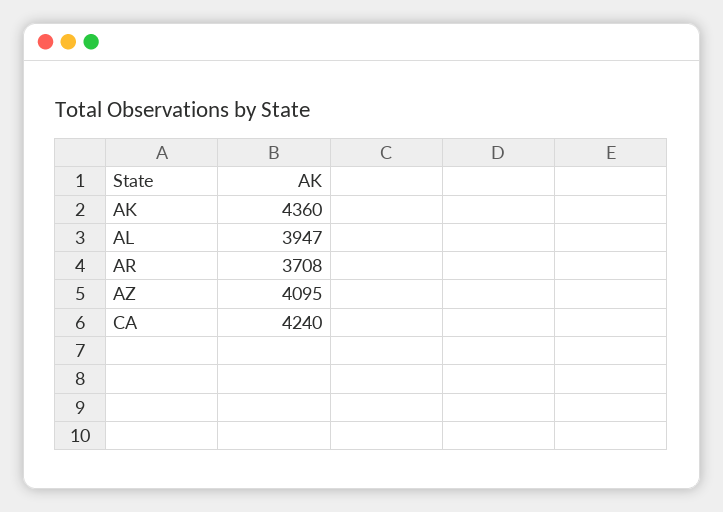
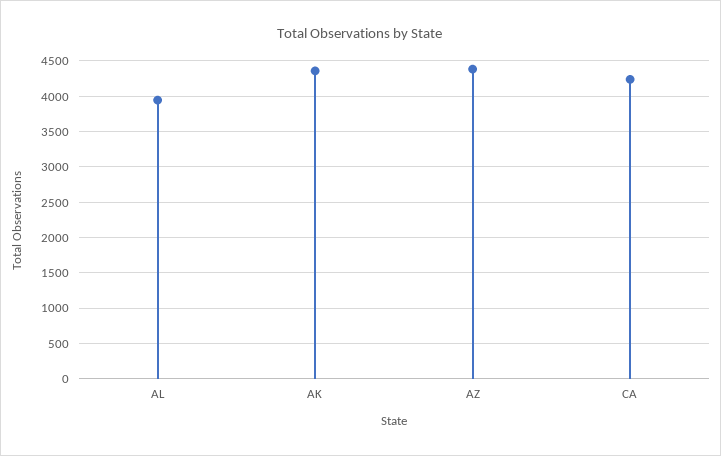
  {
    "AK": 4360,
    "AL": 3947,
-   "AR": 3708,
-   "AZ": 4095,
+   "AZ": 4400,
    "CA": 4240
  }

